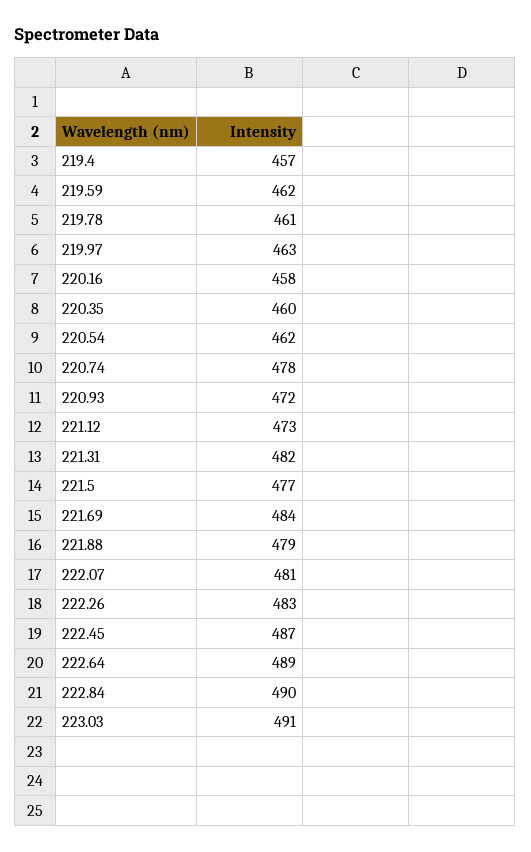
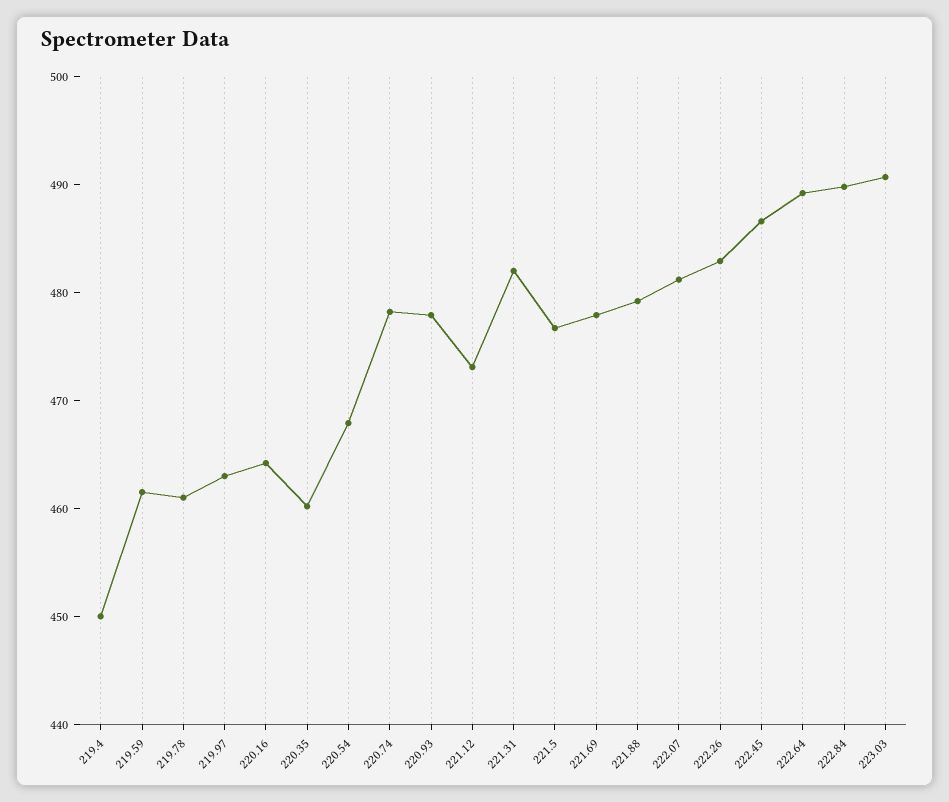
  {
-   "219.4": 457,
+   "219.4": 450,
    "219.59": 462,
    "219.78": 461,
    "219.97": 463,
-   "220.16": 458,
+   "220.16": 464,
    "220.35": 460,
-   "220.54": 462,
+   "220.54": 468,
    "220.74": 478,
-   "220.93": 472,
+   "220.93": 478,
    "221.12": 473,
    "221.31": 482,
    "221.5": 477,
-   "221.69": 484,
+   "221.69": 478,
    "221.88": 479,
    "222.07": 481,
    "222.26": 483,
    "222.45": 487,
    "222.64": 489,
    "222.84": 490,
    "223.03": 491
  }

